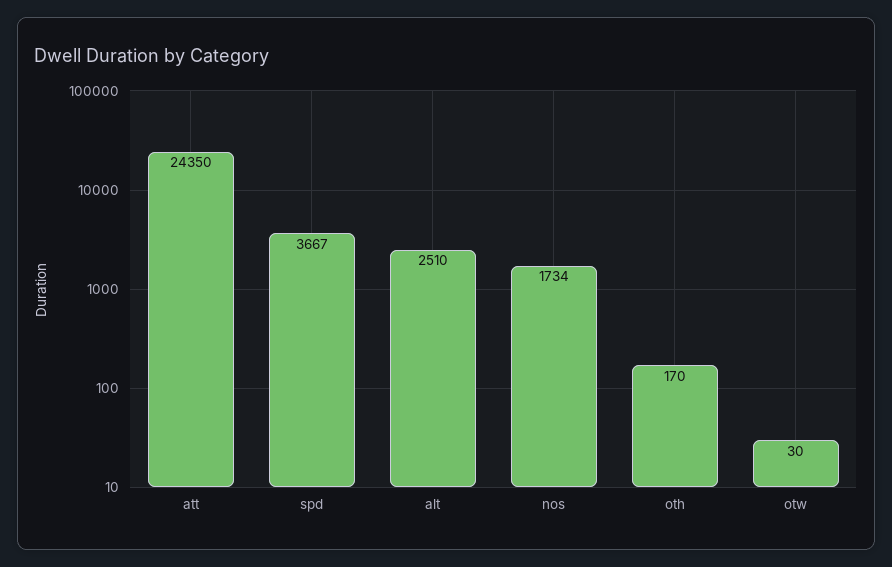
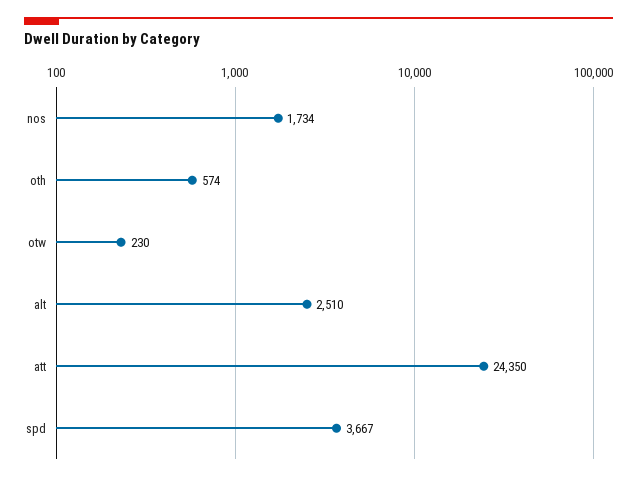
  {
    "att": 24350,
    "spd": 3667,
    "alt": 2510,
    "nos": 1734,
-   "oth": 170,
+   "oth": 574,
-   "otw": 30
+   "otw": 230
  }

